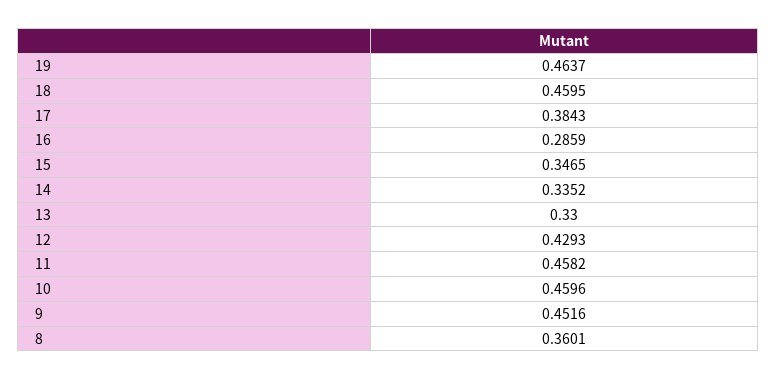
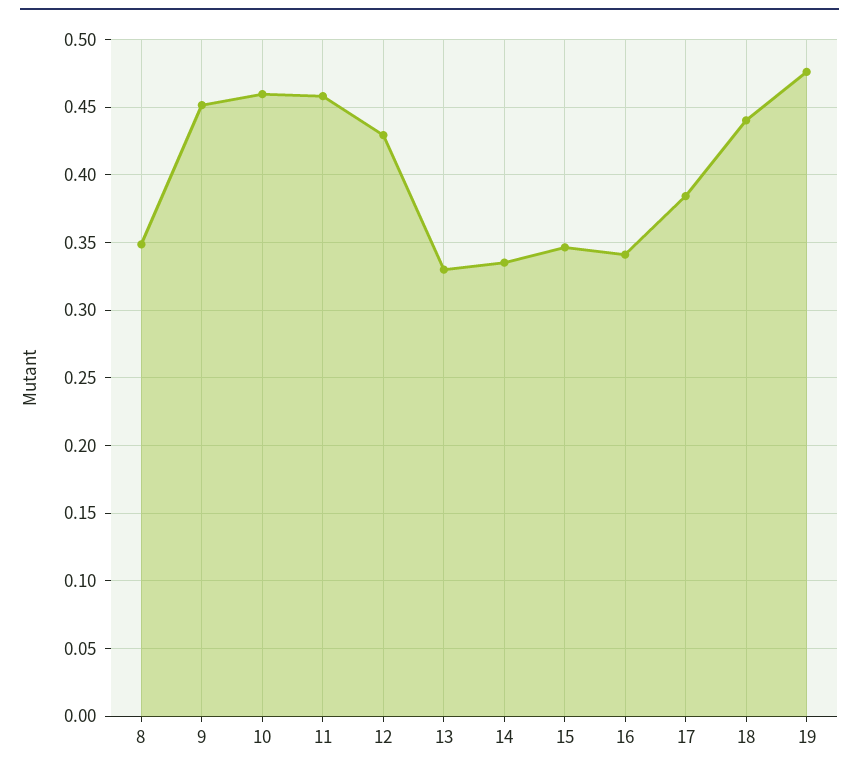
  {
-   "19": 0.4637,
+   "19": 0.475,
-   "18": 0.4595,
+   "18": 0.44,
    "17": 0.3843,
-   "16": 0.2859,
+   "16": 0.34,
    "15": 0.3465,
    "14": 0.3352,
    "13": 0.33,
    "12": 0.4293,
    "11": 0.4582,
    "10": 0.4596,
    "9": 0.4516,
-   "8": 0.3601
+   "8": 0.35
  }

